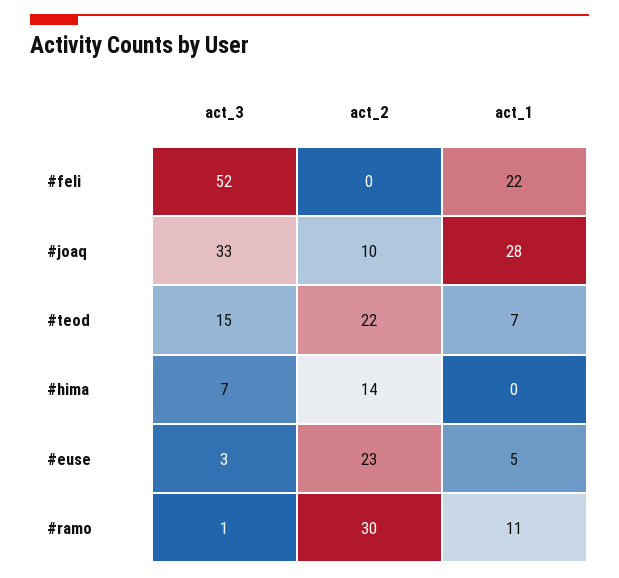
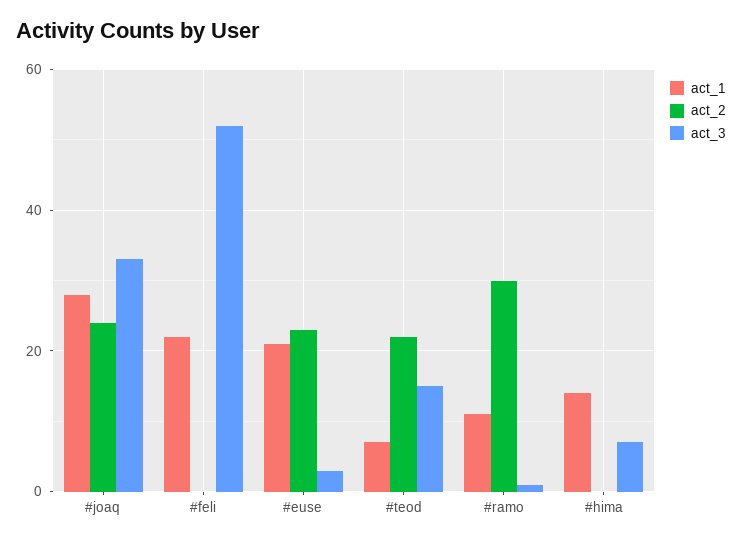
  {
    "act_3": {
      "#feli": 52,
      "#joaq": 33,
      "#teod": 15,
      "#hima": 7,
      "#euse": 3,
      "#ramo": 1
    },
    "act_2": {
      "#feli": 0,
-     "#joaq": 10,
+     "#joaq": 25,
      "#teod": 22,
-     "#hima": 14,
+     "#hima": 0,
      "#euse": 23,
      "#ramo": 30
    },
    "act_1": {
      "#feli": 22,
      "#joaq": 28,
      "#teod": 7,
-     "#hima": 0,
+     "#hima": 15,
-     "#euse": 5,
+     "#euse": 20,
      "#ramo": 11
    }
  }

